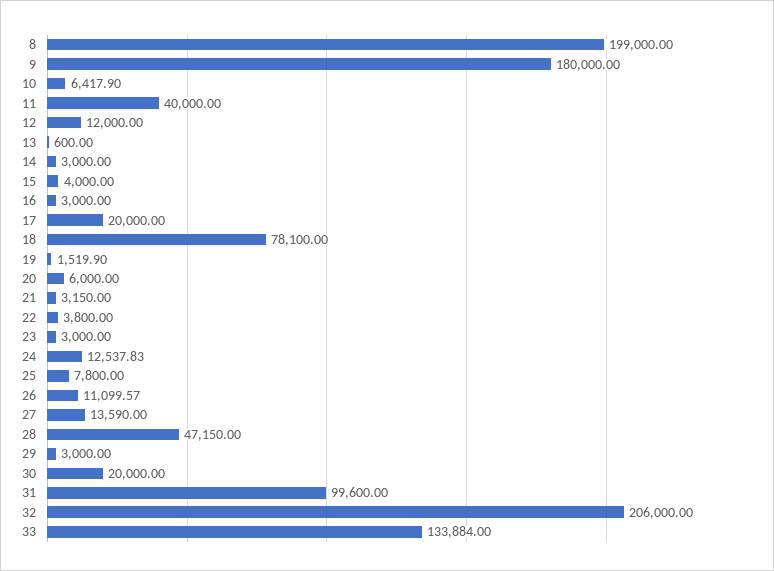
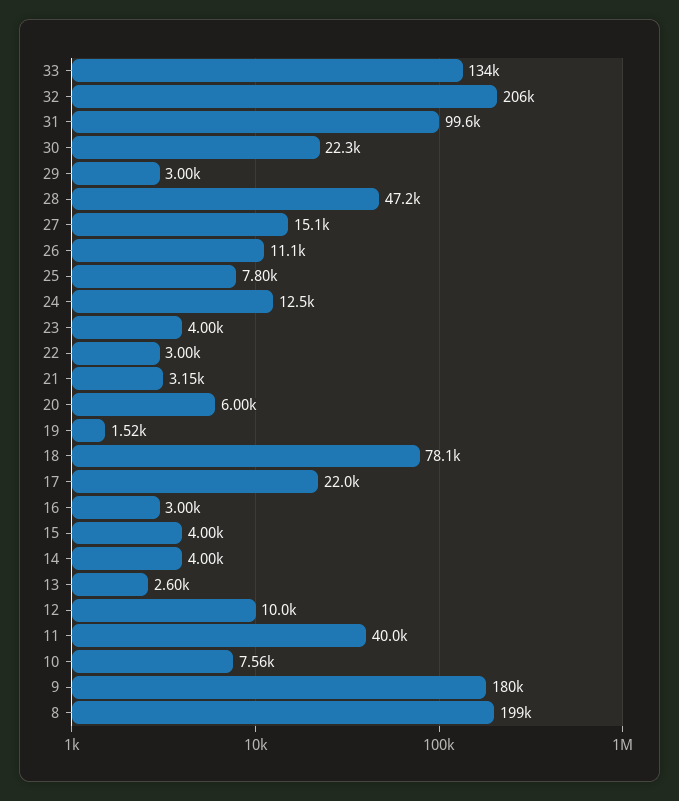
  {
    "8": 199000,
    "9": 180000,
-   "10": 6417.9,
+   "10": 7560,
    "11": 40000,
-   "12": 12000,
+   "12": 10000,
-   "13": 600,
+   "13": 2600,
-   "14": 3000,
+   "14": 4000,
    "15": 4000,
    "16": 3000,
-   "17": 20000,
+   "17": 22000,
    "18": 78100,
    "19": 1519.9,
    "20": 6000,
    "21": 3150,
-   "22": 3800,
+   "22": 3000,
-   "23": 3000,
+   "23": 4000,
    "24": 12537.83,
    "25": 7800,
    "26": 11099.57,
-   "27": 13590,
+   "27": 15100,
    "28": 47150,
    "29": 3000,
-   "30": 20000,
+   "30": 22300,
    "31": 99600,
    "32": 206000,
    "33": 133884
  }

